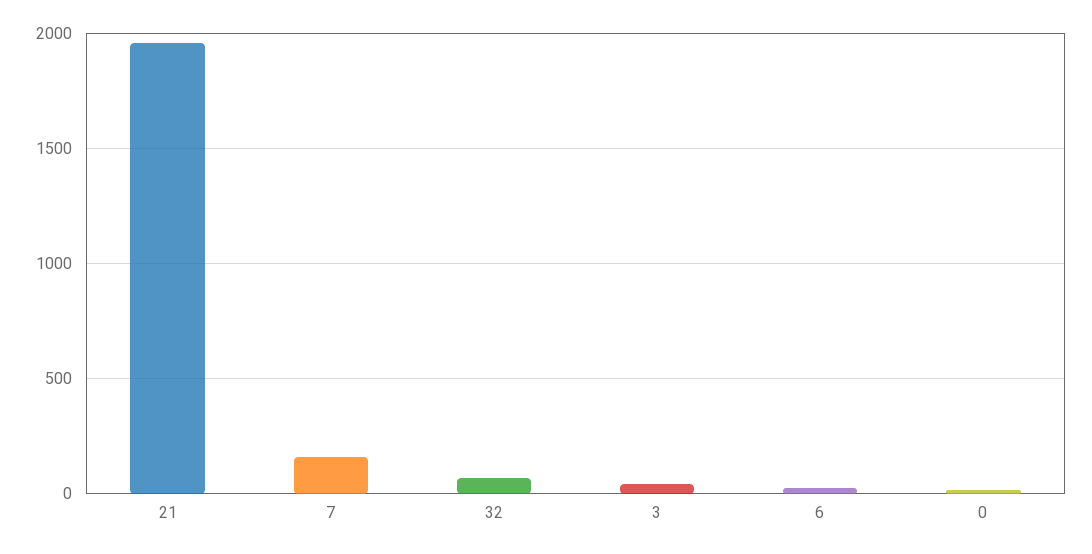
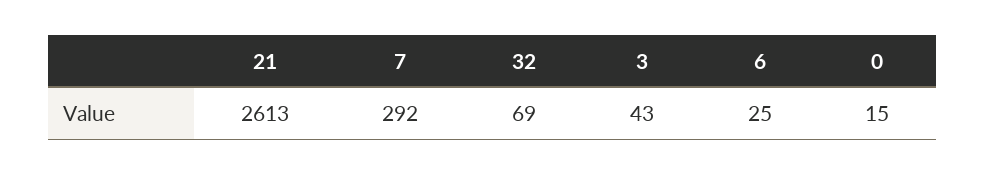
  {
-   "21": 1950,
+   "21": 2613,
-   "7": 150,
+   "7": 292,
    "32": 69,
    "3": 43,
    "6": 25,
    "0": 15
  }

